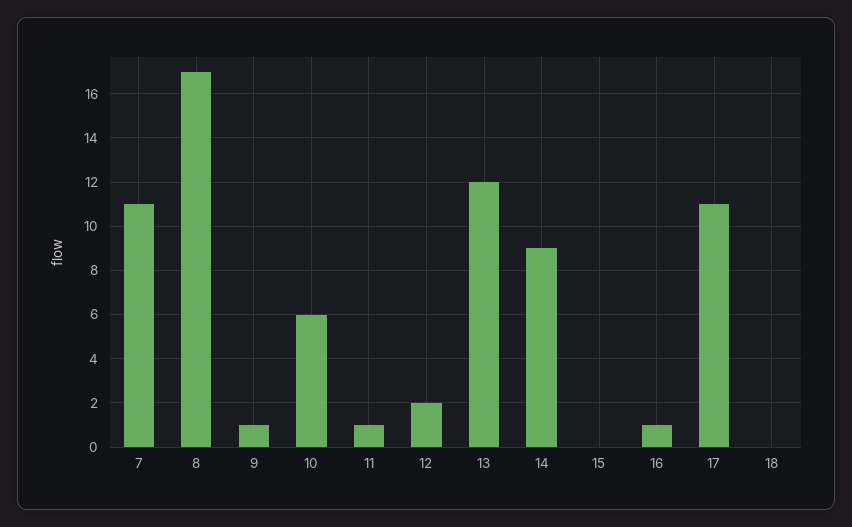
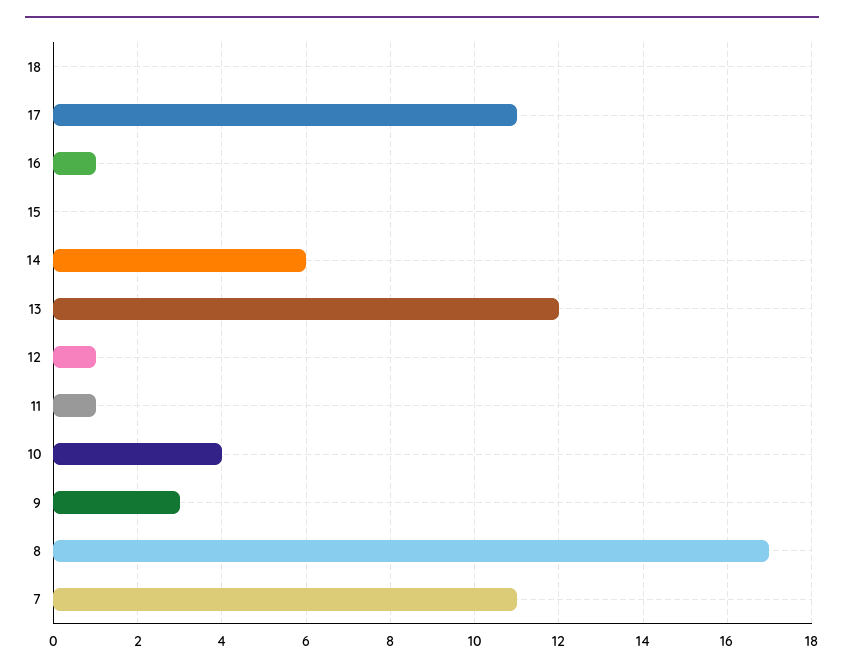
  {
    "7": 11,
    "8": 17,
-   "9": 1,
+   "9": 3,
-   "10": 6,
+   "10": 4,
    "11": 1,
-   "12": 2,
+   "12": 1,
    "13": 12,
-   "14": 9,
+   "14": 6,
    "15": 0,
    "16": 1,
    "17": 11,
    "18": 0
  }

